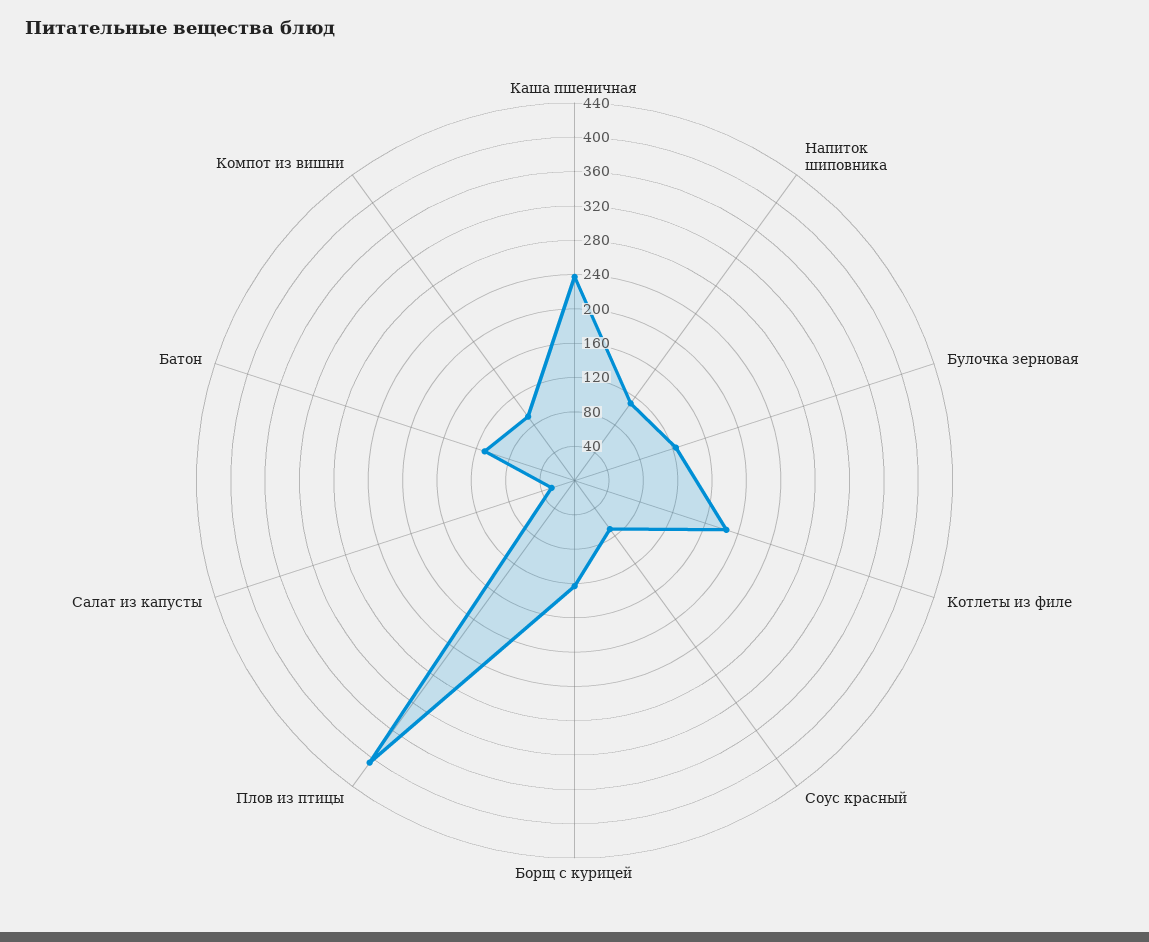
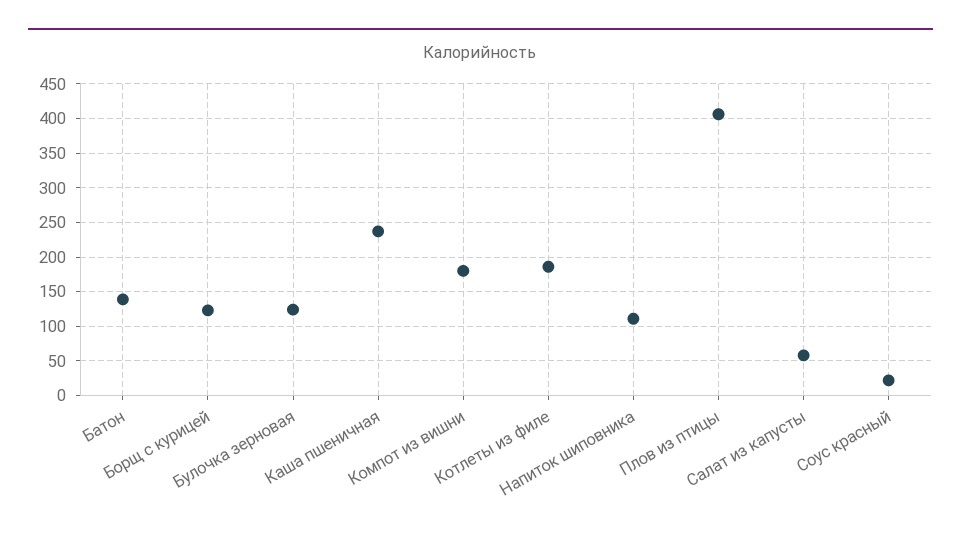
  {
    "Каша пшеничная": 240,
    "Напиток шиповника": 110,
    "Булочка зерновая": 120,
    "Котлеты из филе": 190,
-   "Соус красный": 70,
+   "Соус красный": 20,
    "Борщ с курицей": 120,
    "Плов из птицы": 410,
-   "Салат из капусты": 30,
+   "Салат из капусты": 60,
-   "Батон": 110,
+   "Батон": 140,
-   "Компот из вишни": 90
+   "Компот из вишни": 180
  }

